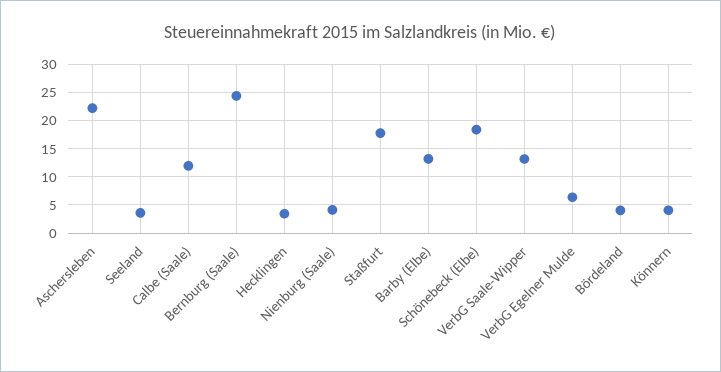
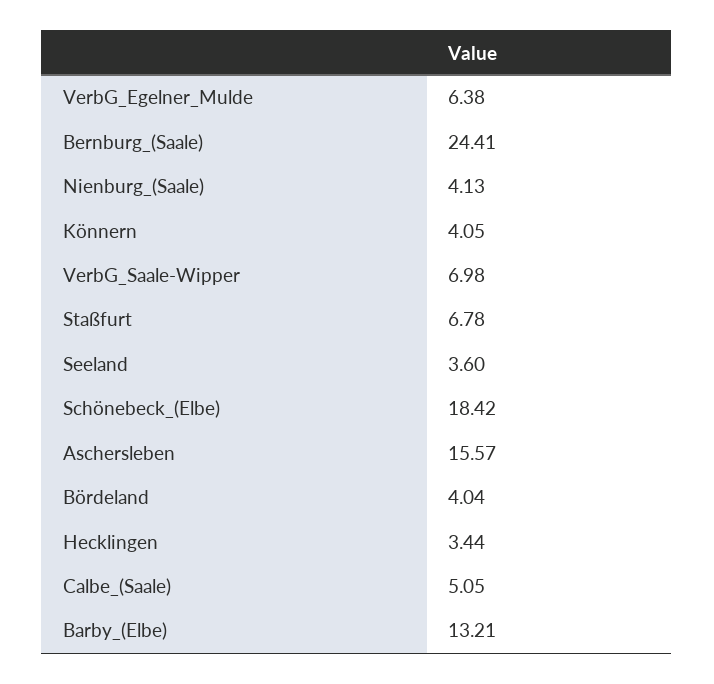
  {
-   "Aschersleben": 22.5,
+   "Aschersleben": 15.57,
    "Seeland": 3.6,
-   "Calbe (Saale)": 12.5,
+   "Calbe (Saale)": 5.05,
    "Bernburg (Saale)": 24.41,
    "Hecklingen": 3.44,
    "Nienburg (Saale)": 4.13,
-   "Staßfurt": 17.5,
+   "Staßfurt": 6.78,
    "Barby (Elbe)": 13.21,
    "Schönebeck (Elbe)": 18.42,
-   "VerbG Saale-Wipper": 12.5,
+   "VerbG Saale-Wipper": 6.98,
    "VerbG Egelner Mulde": 6.38,
    "Bördeland": 4.04,
    "Könnern": 4.05
  }

